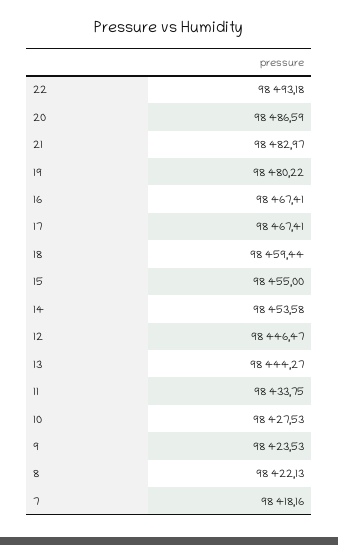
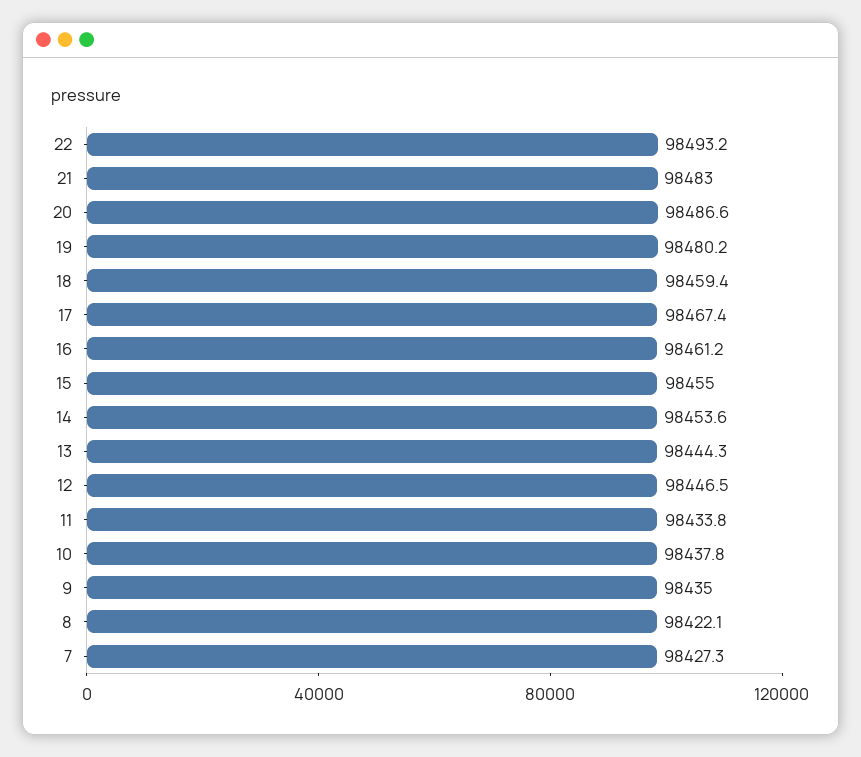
  {
    "22": 98493.18,
    "20": 98486.59,
    "21": 98482.97,
    "19": 98480.22,
-   "16": 98467.41,
+   "16": 98461.2,
    "17": 98467.41,
    "18": 98459.44,
    "15": 98455,
    "14": 98453.58,
    "12": 98446.47,
    "13": 98444.27,
    "11": 98433.75,
-   "10": 98427.53,
+   "10": 98437.8,
-   "9": 98423.53,
+   "9": 98435,
    "8": 98422.13,
-   "7": 98418.16
+   "7": 98427.3
  }

